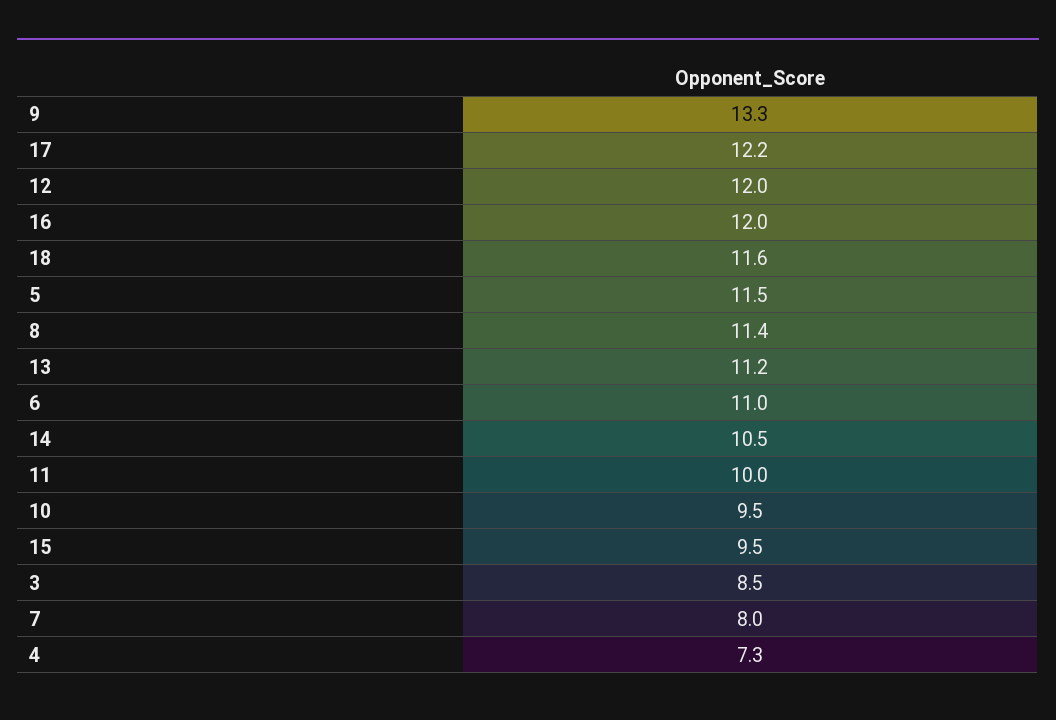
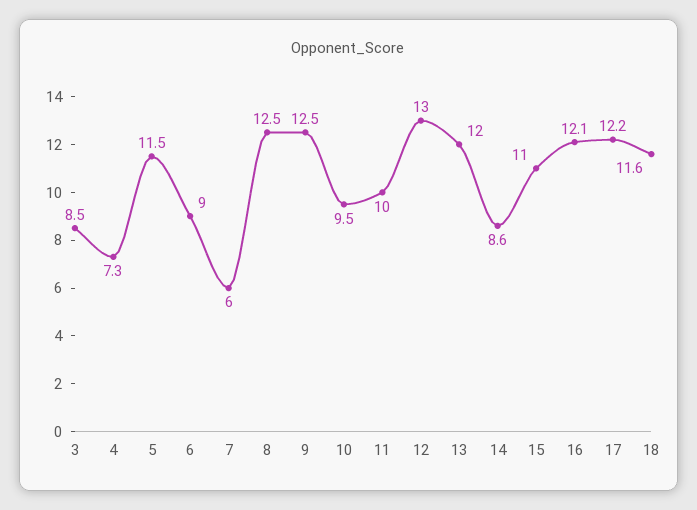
  {
-   "9": 13.3,
+   "9": 12.5,
    "17": 12.2,
-   "12": 12,
+   "12": 13,
-   "16": 12,
+   "16": 12.1,
    "18": 11.6,
    "5": 11.5,
-   "8": 11.4,
+   "8": 12.5,
-   "13": 11.2,
+   "13": 12,
-   "6": 11,
+   "6": 9,
-   "14": 10.5,
+   "14": 8.6,
    "11": 10,
    "10": 9.5,
-   "15": 9.5,
+   "15": 11,
    "3": 8.5,
-   "7": 8,
+   "7": 6,
    "4": 7.3
  }

